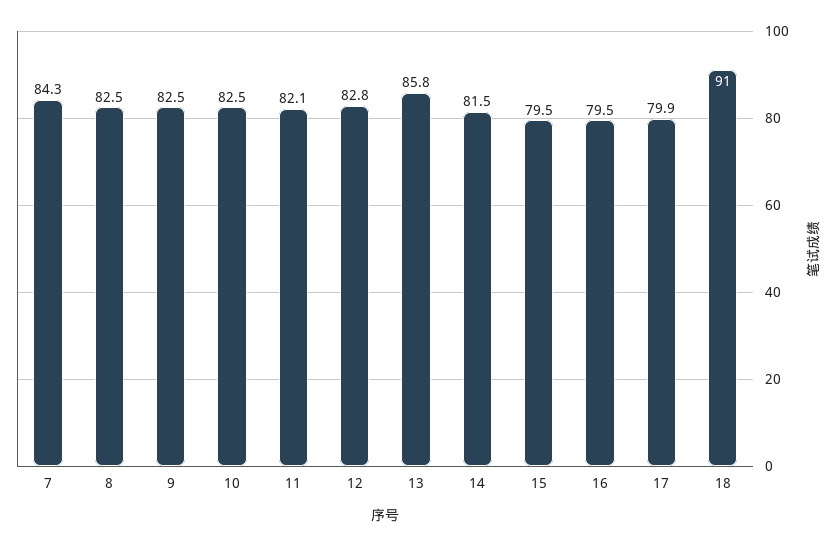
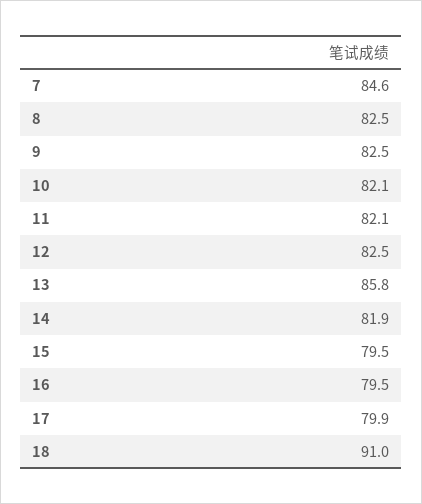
  {
-   "7": 84.3,
+   "7": 84.6,
    "8": 82.5,
    "9": 82.5,
-   "10": 82.5,
+   "10": 82.1,
    "11": 82.1,
-   "12": 82.8,
+   "12": 82.5,
    "13": 85.8,
-   "14": 81.5,
+   "14": 81.9,
    "15": 79.5,
    "16": 79.5,
    "17": 79.9,
    "18": 91
  }

